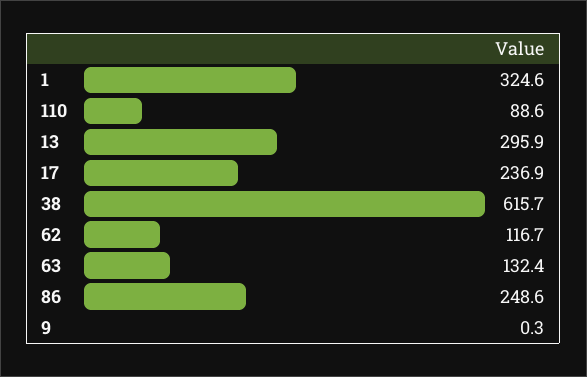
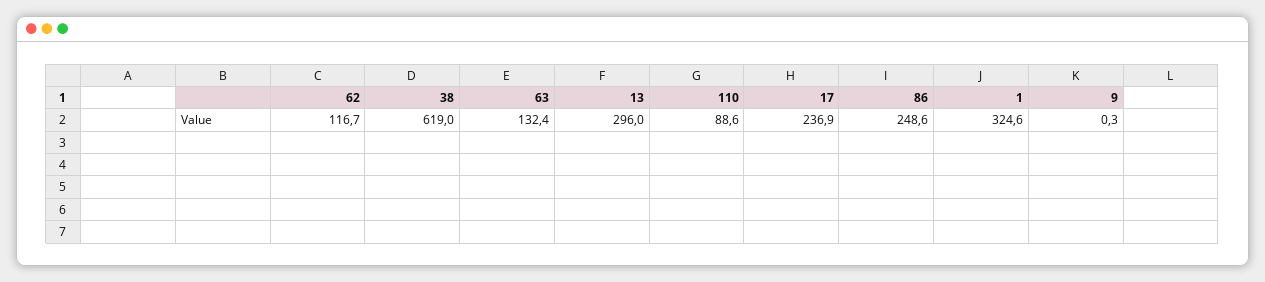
  {
    "1": 324.6,
    "110": 88.6,
-   "13": 295.9,
+   "13": 296,
    "17": 236.9,
-   "38": 615.7,
+   "38": 619,
    "62": 116.7,
    "63": 132.4,
    "86": 248.6,
    "9": 0.3
  }

